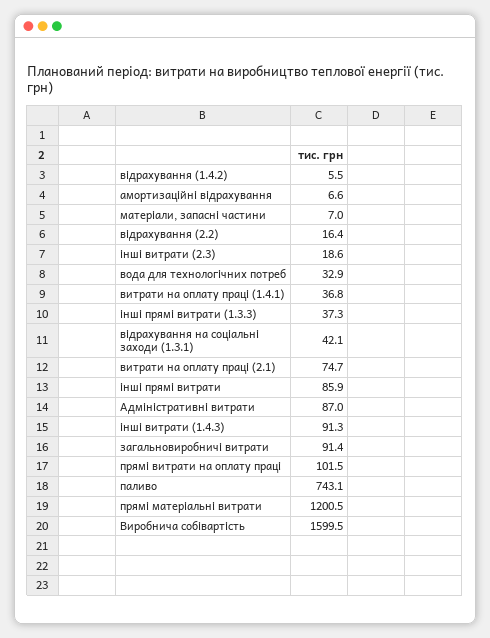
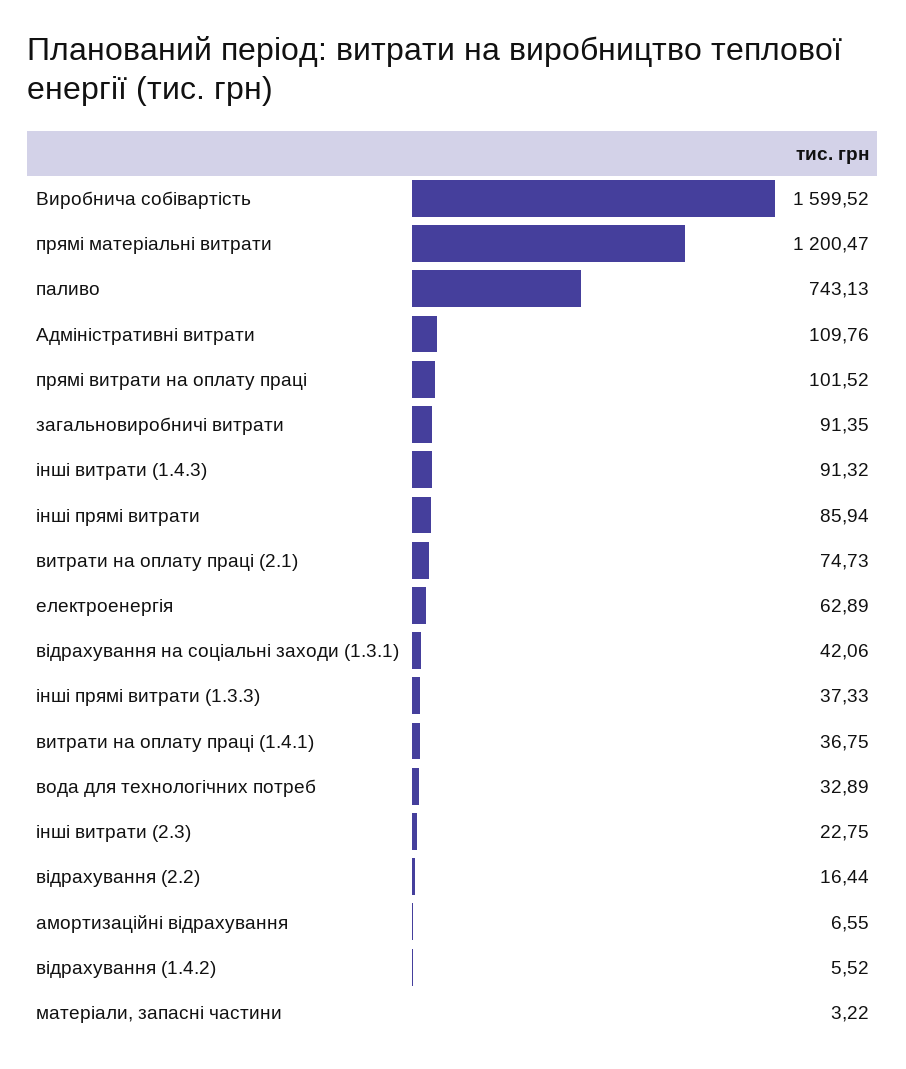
  {
    "відрахування (1.4.2)": 5.52,
    "амортизаційні відрахування": 6.55,
-   "матеріали, запасні частини": 7,
+   "матеріали, запасні частини": 3.22,
    "відрахування (2.2)": 16.44,
-   "інші витрати (2.3)": 18.6,
+   "інші витрати (2.3)": 22.75,
    "вода для технологічних потреб": 32.89,
    "витрати на оплату праці (1.4.1)": 36.75,
    "інші прямі витрати (1.3.3)": 37.33,
    "відрахування на соціальні заходи (1.3.1)": 42.06,
    "витрати на оплату праці (2.1)": 74.73,
    "інші прямі витрати": 85.94,
-   "Адміністративні витрати": 87,
+   "Адміністративні витрати": 109.76,
    "інші витрати (1.4.3)": 91.32,
    "загальновиробничі витрати": 91.35,
    "прямі витрати на оплату праці": 101.52,
    "паливо": 743.13,
    "прямі матеріальні витрати": 1200.47,
-   "Виробнича собівартість": 1599.52
+   "Виробнича собівартість": 1599.52,
+   "електроенергія": 62.89
  }

